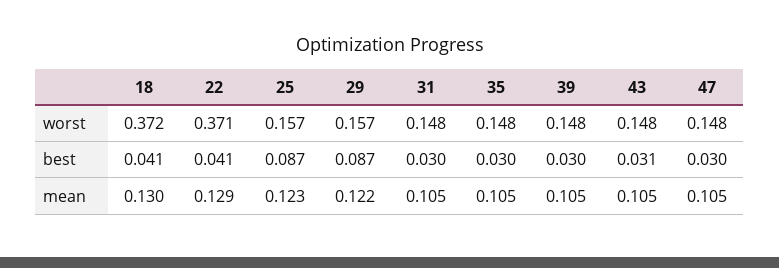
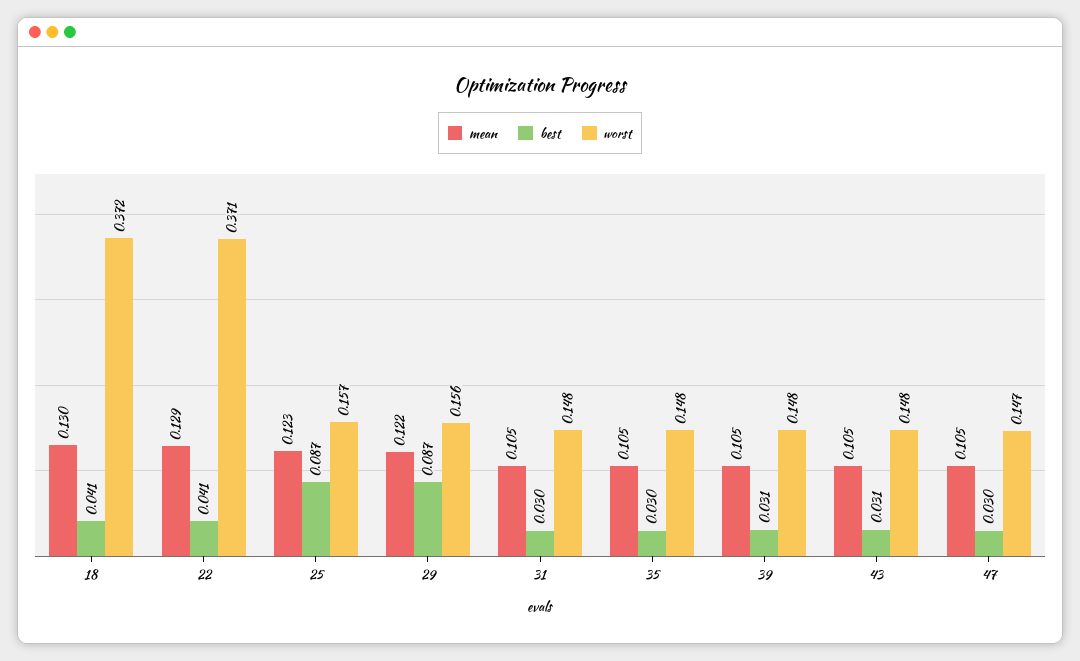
  {
    "worst": {
      "18": 0.372,
      "22": 0.371,
      "25": 0.157,
-     "29": 0.157,
+     "29": 0.156,
      "31": 0.148,
      "35": 0.148,
      "39": 0.148,
      "43": 0.148,
-     "47": 0.148
+     "47": 0.147
    },
    "best": {
      "18": 0.041,
      "22": 0.041,
      "25": 0.087,
      "29": 0.087,
      "31": 0.03,
      "35": 0.03,
-     "39": 0.03,
+     "39": 0.031,
      "43": 0.031,
      "47": 0.03
    },
    "mean": {
      "18": 0.13,
      "22": 0.129,
      "25": 0.123,
      "29": 0.122,
      "31": 0.105,
      "35": 0.105,
      "39": 0.105,
      "43": 0.105,
      "47": 0.105
    }
  }

